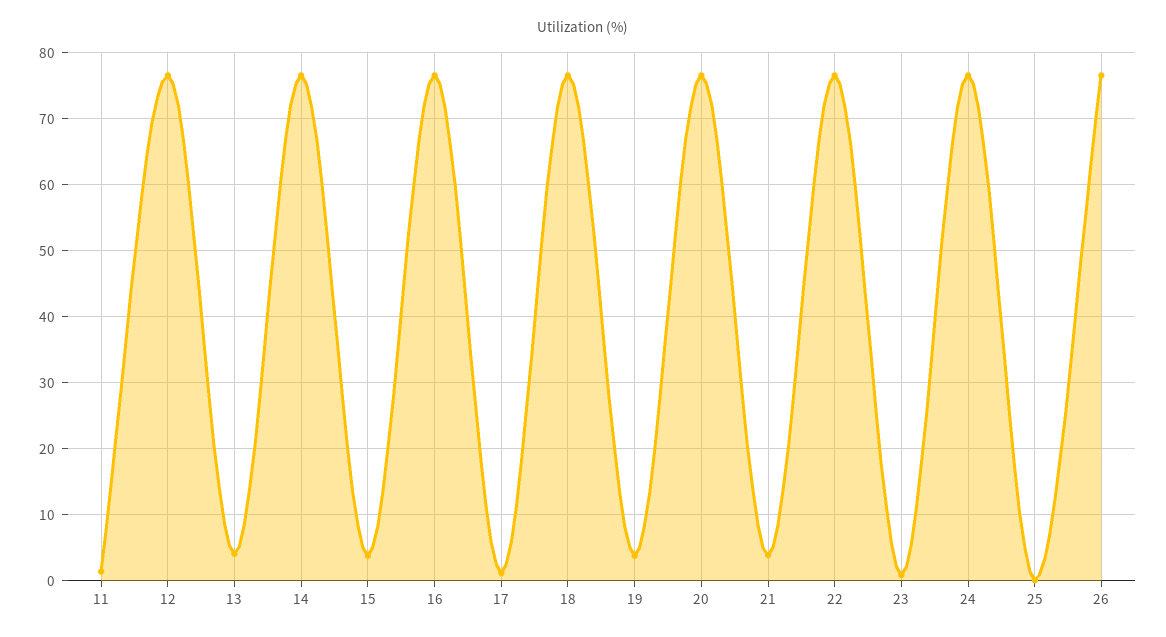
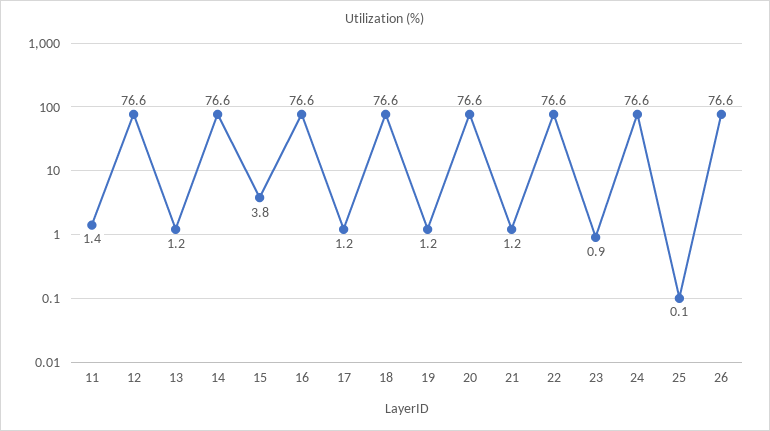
  {
    "11": 1.4,
    "12": 76.6,
-   "13": 4,
+   "13": 1.2,
    "14": 76.6,
    "15": 3.8,
    "16": 76.6,
    "17": 1.2,
    "18": 76.6,
-   "19": 4,
+   "19": 1.2,
    "20": 76.6,
-   "21": 4,
+   "21": 1.2,
    "22": 76.6,
    "23": 0.9,
    "24": 76.6,
    "25": 0.1,
    "26": 76.6
  }

